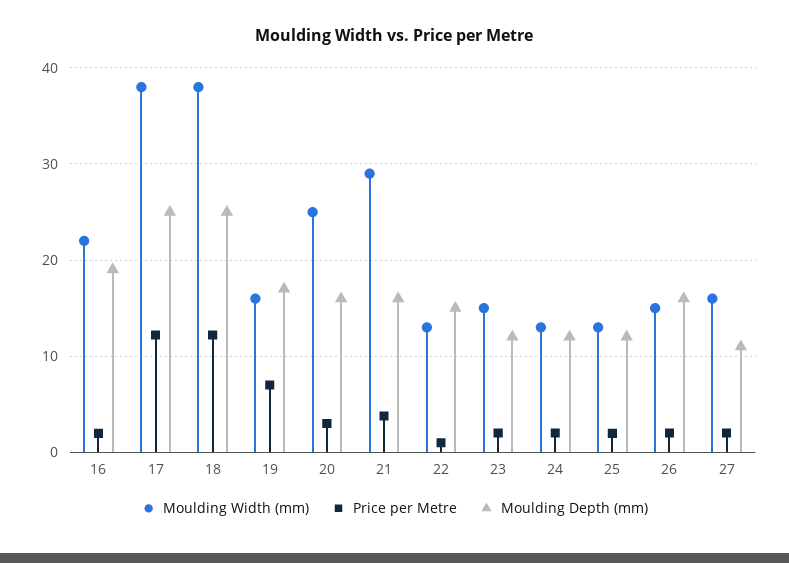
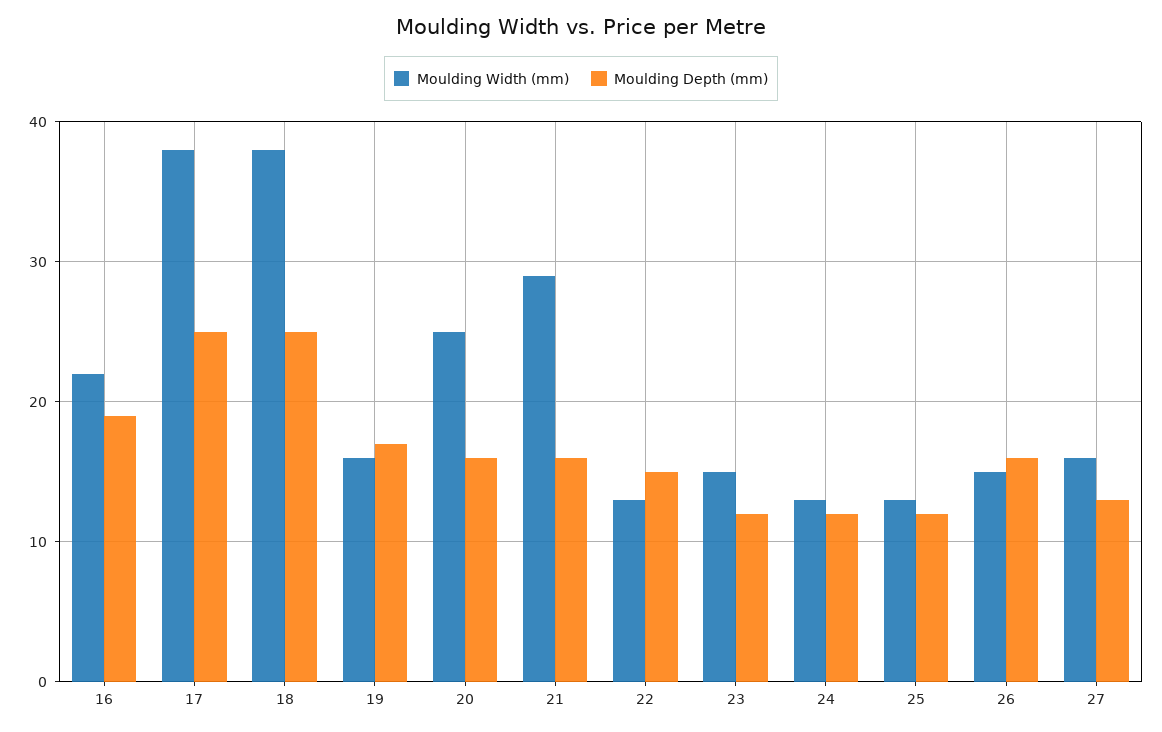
  {
    "Moulding Width (mm)": {
      "16": 22,
      "17": 38,
      "18": 38,
      "19": 16,
      "20": 25,
      "21": 29,
      "22": 13,
      "23": 15,
      "24": 13,
      "25": 13,
      "26": 15,
      "27": 16
    },
-   "Price per Metre": {
-     "16": 2,
-     "17": 12,
-     "18": 12,
-     "19": 7,
-     "20": 3,
-     "21": 4,
-     "22": 1,
-     "23": 2,
-     "24": 2,
-     "25": 2,
-     "26": 2,
-     "27": 2
-   },
    "Moulding Depth (mm)": {
      "16": 19,
      "17": 25,
      "18": 25,
      "19": 17,
      "20": 16,
      "21": 16,
      "22": 15,
      "23": 12,
      "24": 12,
      "25": 12,
      "26": 16,
-     "27": 11
+     "27": 13
    }
  }

